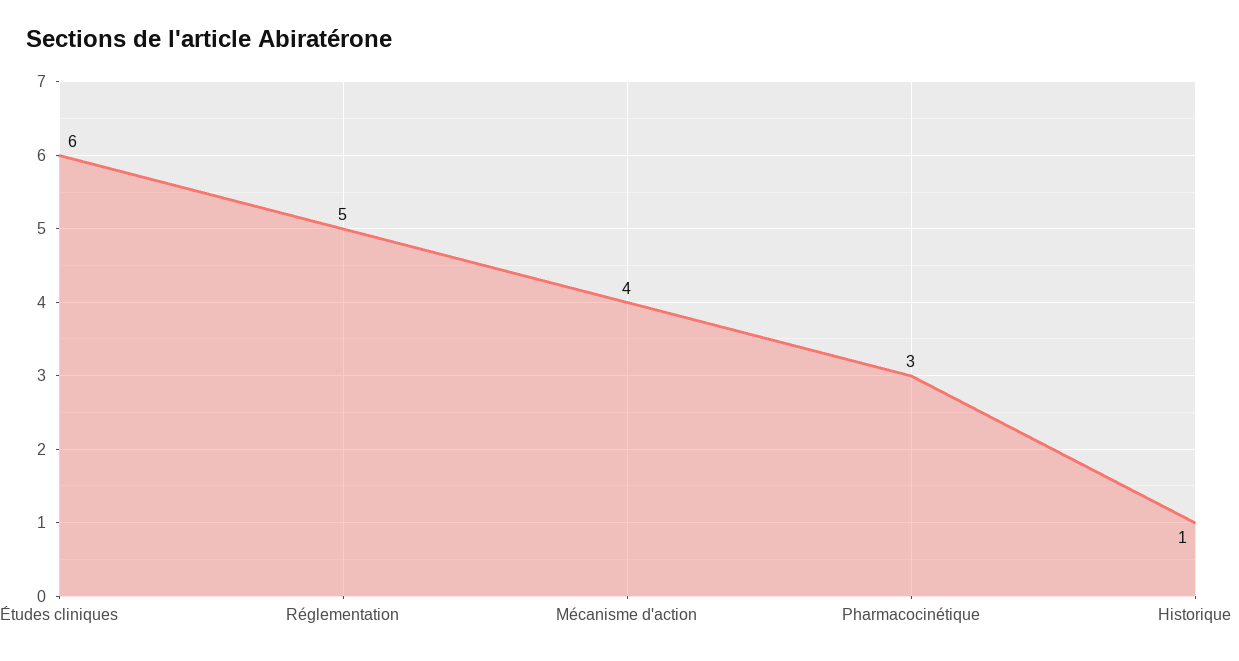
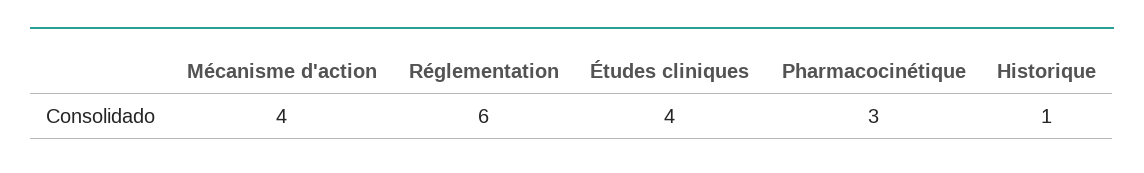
  {
-   "Études cliniques": 6,
+   "Études cliniques": 4,
-   "Réglementation": 5,
+   "Réglementation": 6,
    "Mécanisme d'action": 4,
    "Pharmacocinétique": 3,
    "Historique": 1
  }

